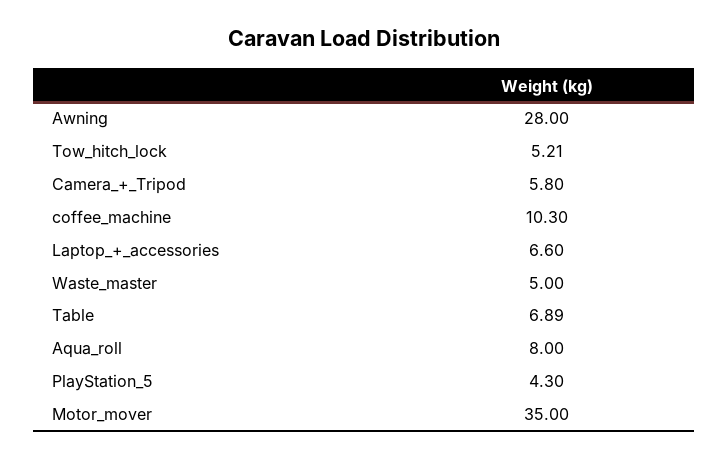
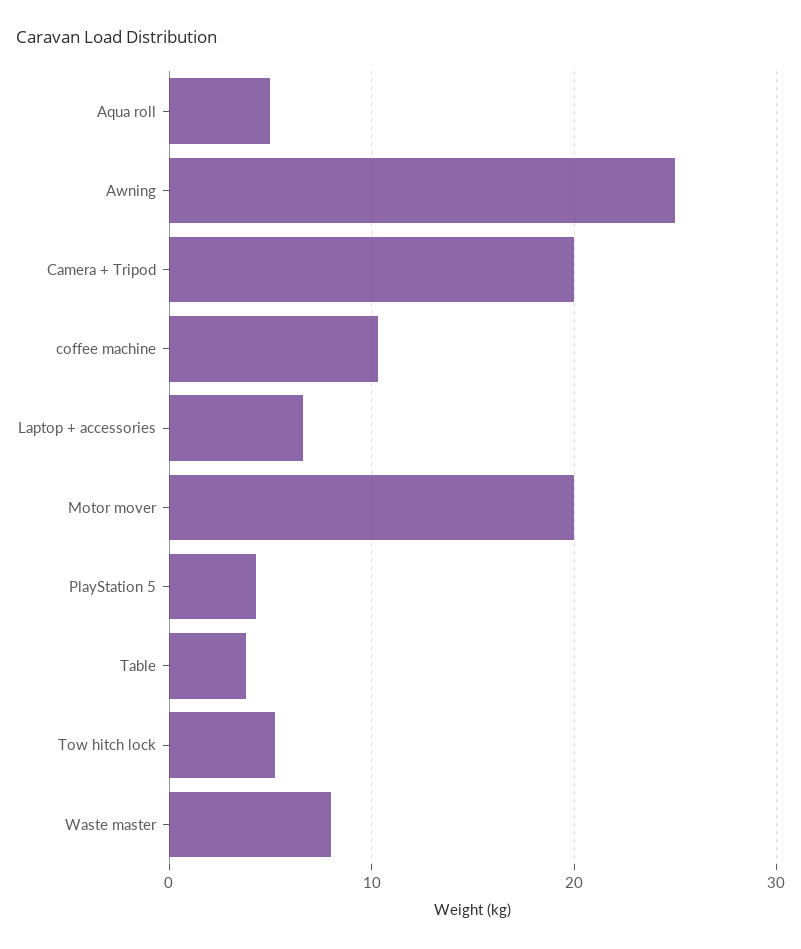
  {
-   "Awning": 28,
+   "Awning": 25,
    "Tow_hitch_lock": 5.21,
-   "Camera_+_Tripod": 5.8,
+   "Camera_+_Tripod": 20,
    "coffee_machine": 10.3,
    "Laptop_+_accessories": 6.6,
-   "Waste_master": 5,
+   "Waste_master": 8,
-   "Table": 6.89,
+   "Table": 4,
-   "Aqua_roll": 8,
+   "Aqua_roll": 5,
    "PlayStation_5": 4.3,
-   "Motor_mover": 35
+   "Motor_mover": 20
  }

